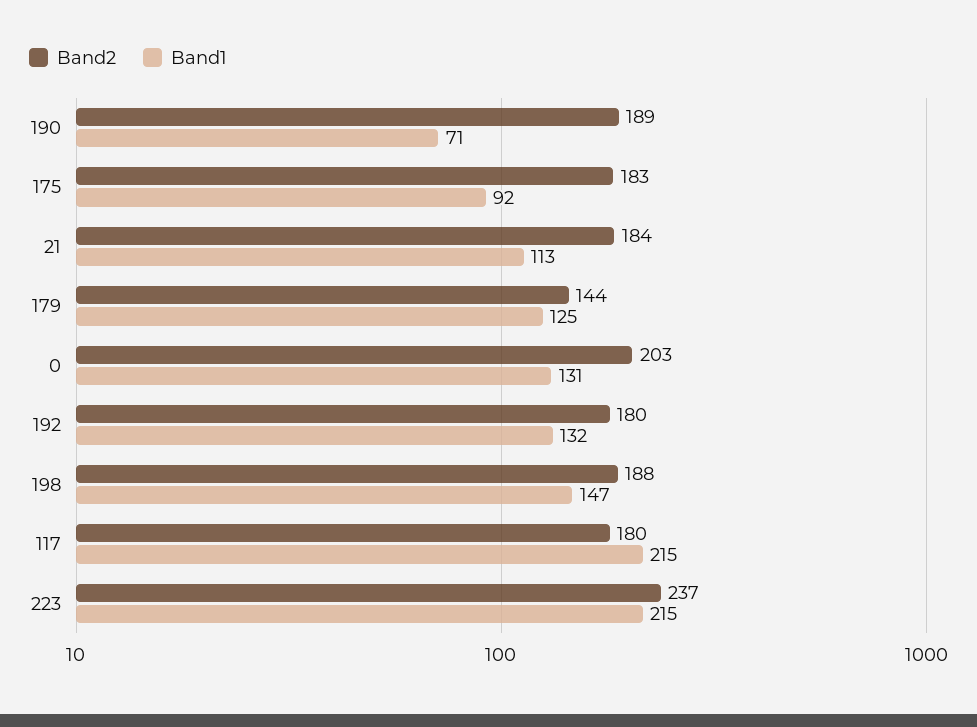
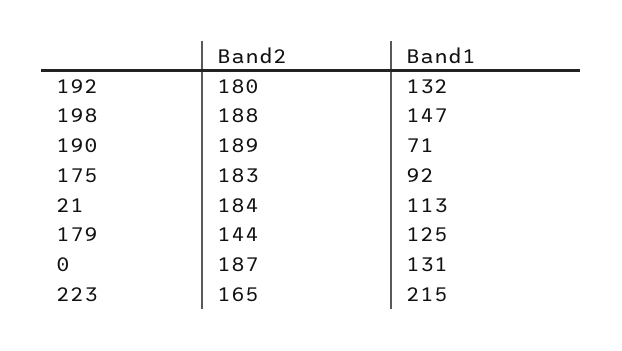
  {
    "Band2": {
      "190": 189,
      "175": 183,
      "21": 184,
      "179": 144,
-     "0": 203,
+     "0": 187,
      "192": 180,
      "198": 188,
-     "117": 180,
-     "223": 237
+     "223": 165
    },
    "Band1": {
      "190": 71,
      "175": 92,
      "21": 113,
      "179": 125,
      "0": 131,
      "192": 132,
      "198": 147,
-     "117": 215,
      "223": 215
    }
  }

